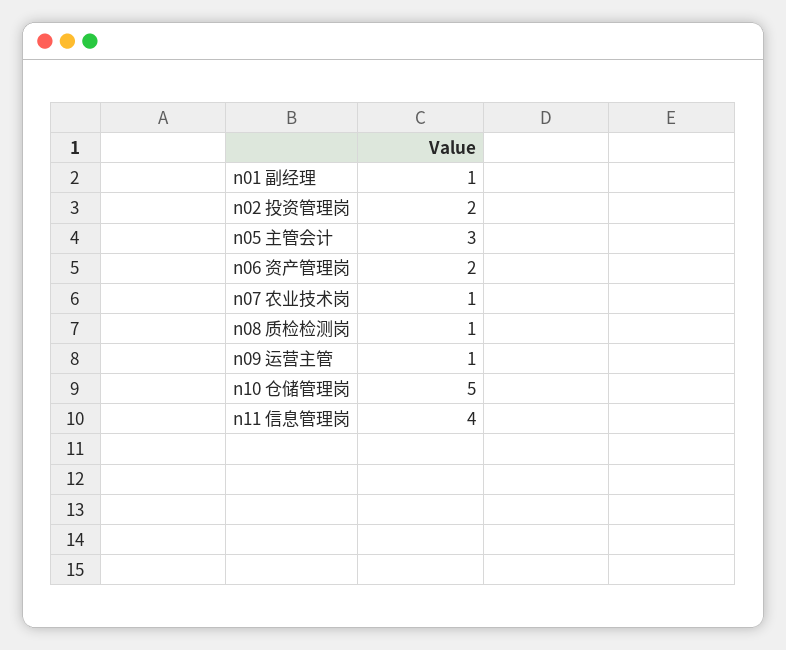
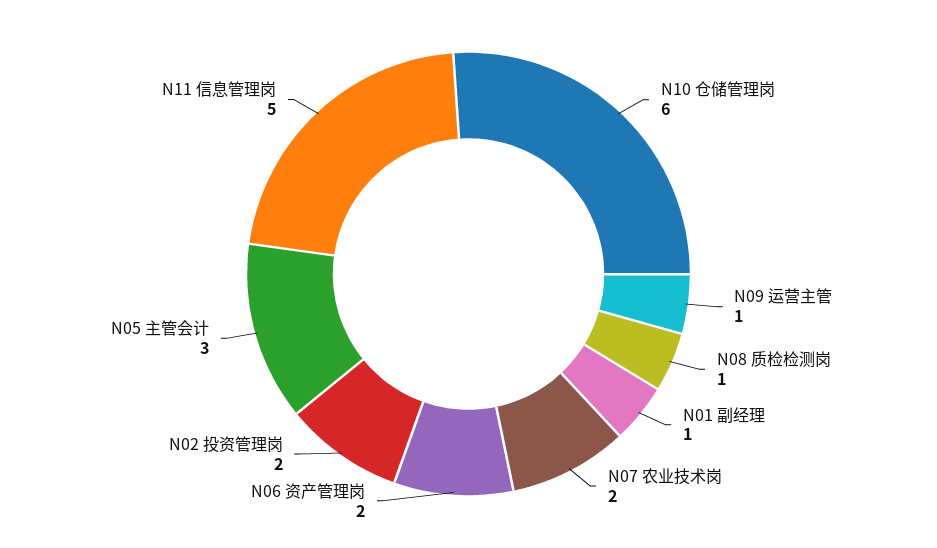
  {
    "n01 副经理": 1,
    "n02 投资管理岗": 2,
    "n05 主管会计": 3,
    "n06 资产管理岗": 2,
-   "n07 农业技术岗": 1,
+   "n07 农业技术岗": 2,
    "n08 质检检测岗": 1,
    "n09 运营主管": 1,
-   "n10 仓储管理岗": 5,
+   "n10 仓储管理岗": 6,
-   "n11 信息管理岗": 4
+   "n11 信息管理岗": 5
  }

